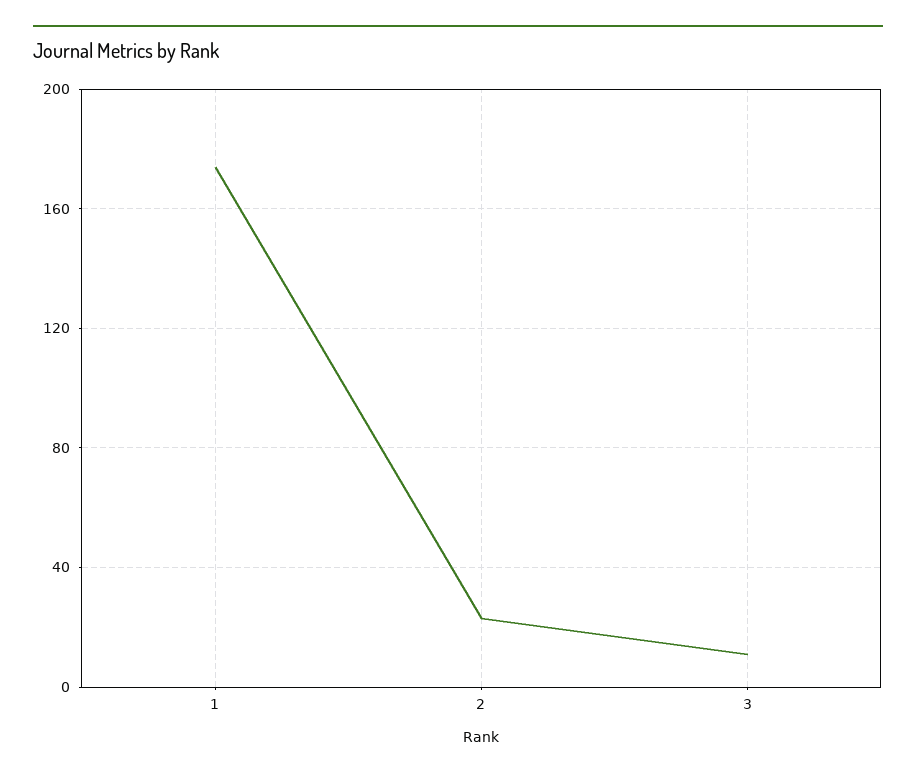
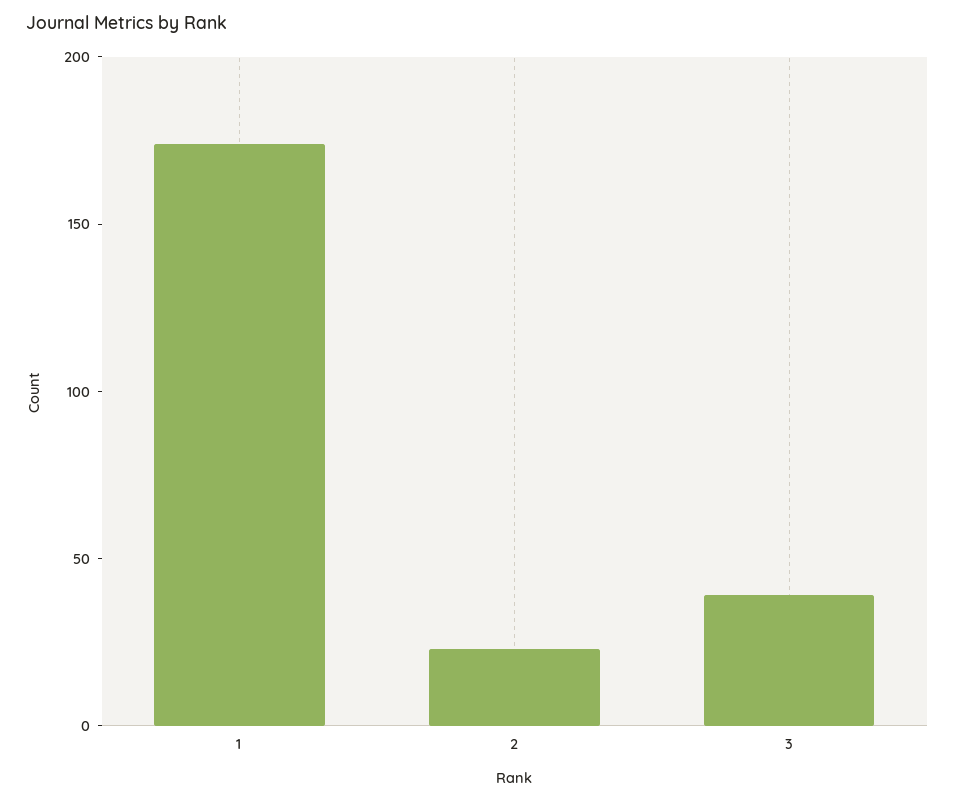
  {
    "1": 175,
    "2": 25,
-   "3": 10
+   "3": 40
  }

